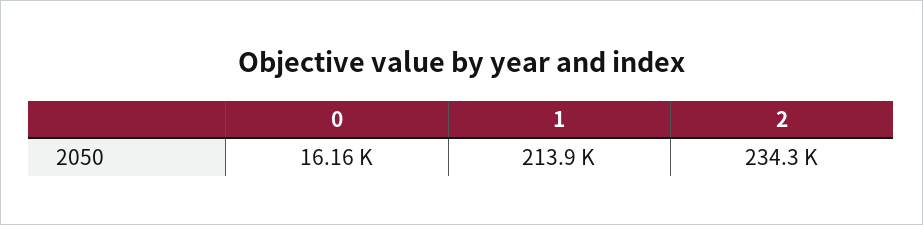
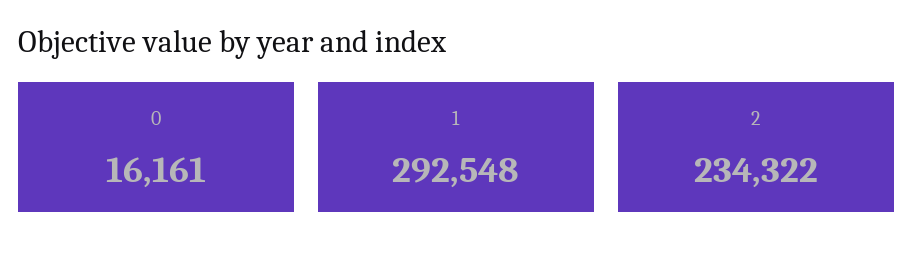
  {
    "0": 16161,
-   "1": 213900,
+   "1": 292548,
    "2": 234322
  }

